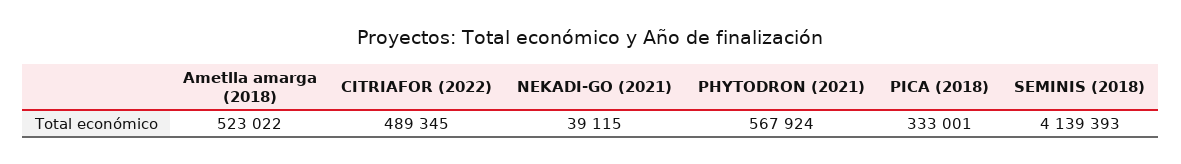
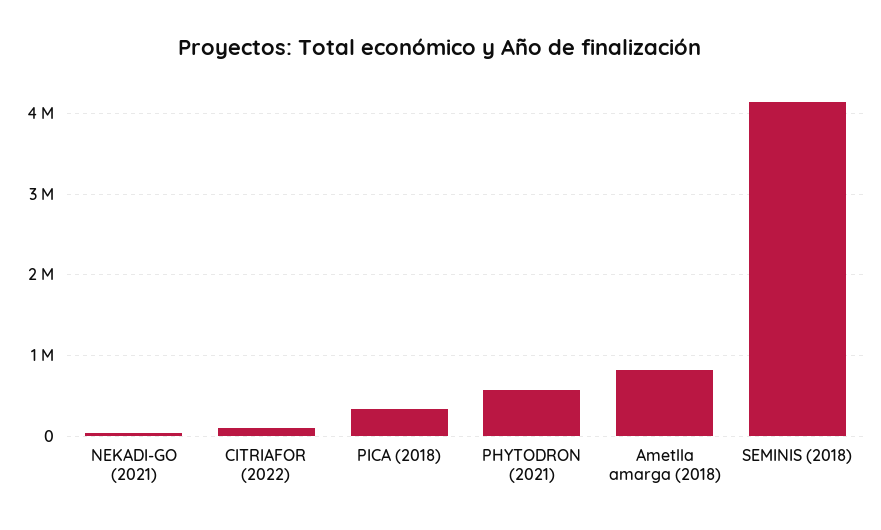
  {
-   "Ametlla amarga (2018)": 523022,
+   "Ametlla amarga (2018)": 800000,
-   "CITRIAFOR (2022)": 489345,
+   "CITRIAFOR (2022)": 100000,
    "NEKADI-GO (2021)": 39115,
    "PHYTODRON (2021)": 567924,
    "PICA (2018)": 333001,
    "SEMINIS (2018)": 4139393
  }

